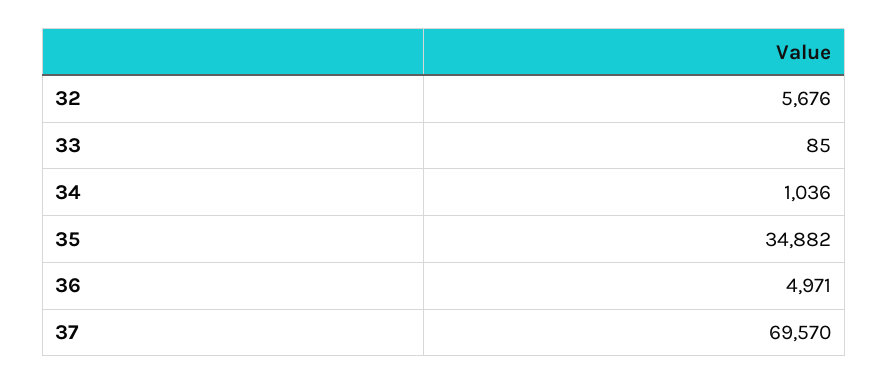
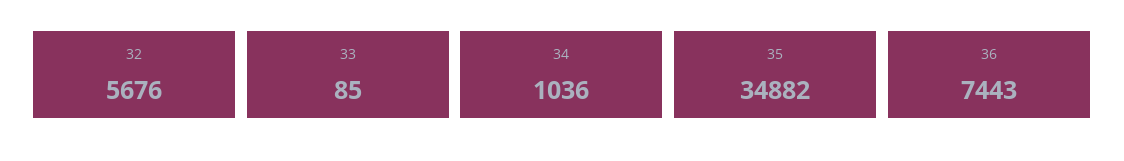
  {
    "32": 5676,
    "33": 85,
    "34": 1036,
    "35": 34882,
-   "36": 4971,
+   "36": 7443
-   "37": 69570
  }

